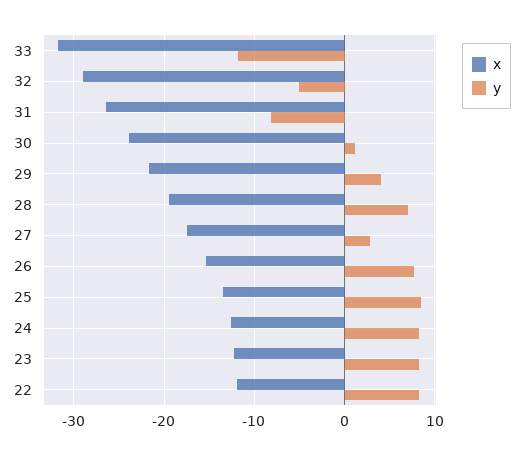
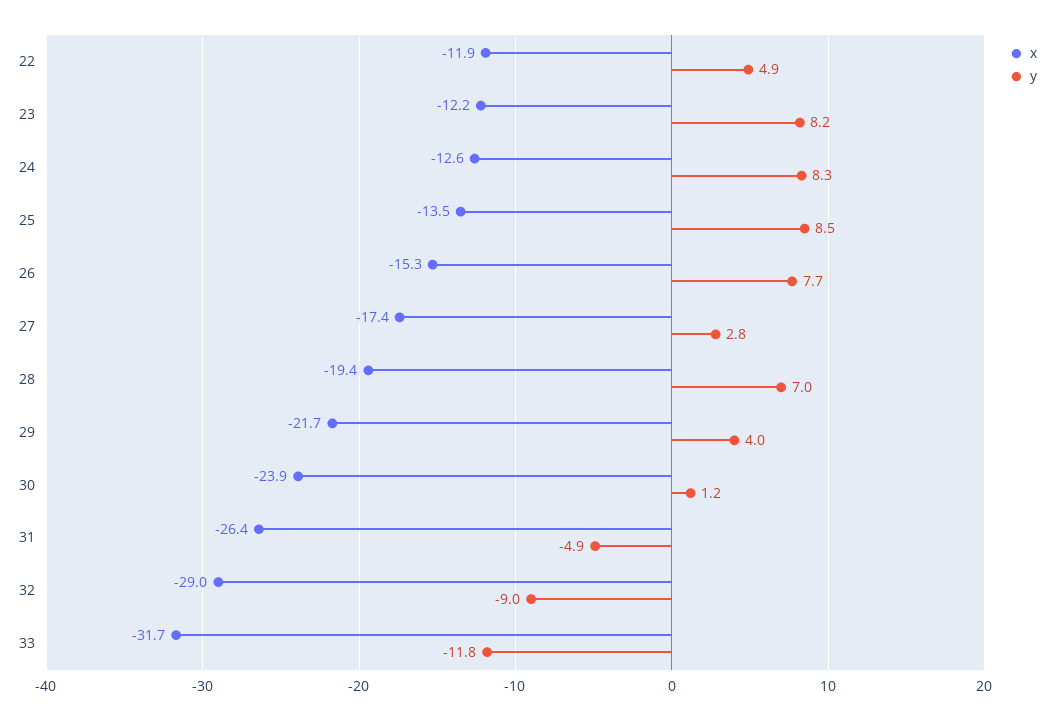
  {
    "x": {
      "33": -31.7,
      "32": -29,
      "31": -26.4,
      "30": -23.9,
      "29": -21.7,
      "28": -19.4,
      "27": -17.4,
      "26": -15.3,
      "25": -13.5,
      "24": -12.6,
      "23": -12.2,
      "22": -11.9
    },
    "y": {
      "33": -11.8,
-     "32": -5,
+     "32": -9,
-     "31": -8,
+     "31": -4.9,
      "30": 1.2,
      "29": 4,
      "28": 7,
      "27": 2.8,
      "26": 7.7,
      "25": 8.5,
      "24": 8.3,
      "23": 8.2,
-     "22": 8
+     "22": 4.9
    }
  }

